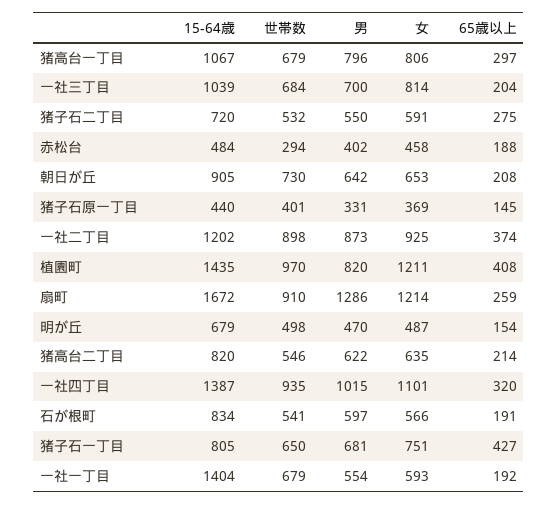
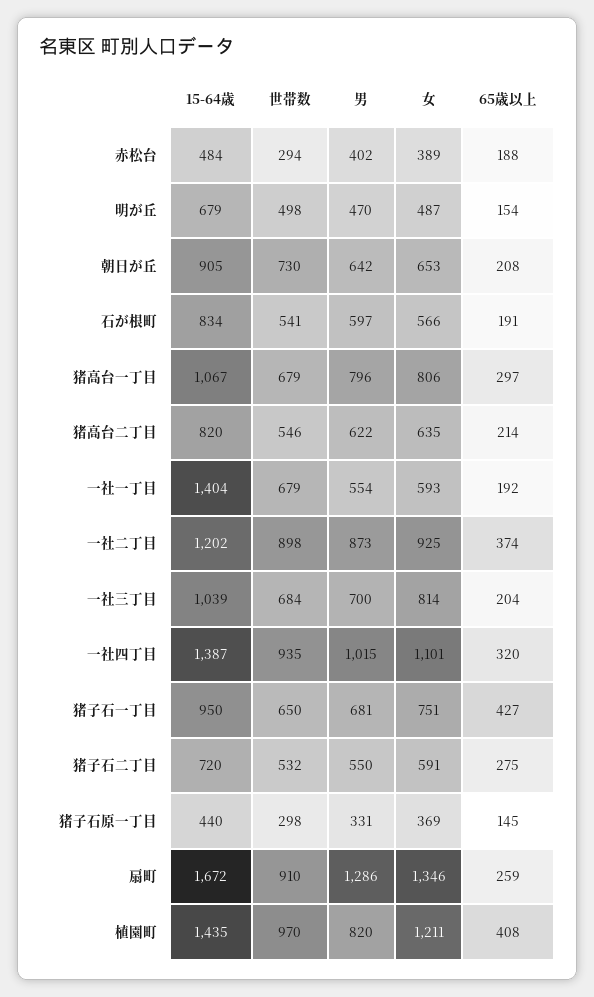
  {
    "15-64歳": {
      "猪高台一丁目": 1067,
      "一社三丁目": 1039,
      "猪子石二丁目": 720,
      "赤松台": 484,
      "朝日が丘": 905,
      "猪子石原一丁目": 440,
      "一社二丁目": 1202,
      "植園町": 1435,
      "扇町": 1672,
      "明が丘": 679,
      "猪高台二丁目": 820,
      "一社四丁目": 1387,
      "石が根町": 834,
-     "猪子石一丁目": 805,
+     "猪子石一丁目": 950,
      "一社一丁目": 1404
    },
    "世帯数": {
      "猪高台一丁目": 679,
      "一社三丁目": 684,
      "猪子石二丁目": 532,
      "赤松台": 294,
      "朝日が丘": 730,
-     "猪子石原一丁目": 401,
+     "猪子石原一丁目": 298,
      "一社二丁目": 898,
      "植園町": 970,
      "扇町": 910,
      "明が丘": 498,
      "猪高台二丁目": 546,
      "一社四丁目": 935,
      "石が根町": 541,
      "猪子石一丁目": 650,
      "一社一丁目": 679
    },
    "男": {
      "猪高台一丁目": 796,
      "一社三丁目": 700,
      "猪子石二丁目": 550,
      "赤松台": 402,
      "朝日が丘": 642,
      "猪子石原一丁目": 331,
      "一社二丁目": 873,
      "植園町": 820,
      "扇町": 1286,
      "明が丘": 470,
      "猪高台二丁目": 622,
      "一社四丁目": 1015,
      "石が根町": 597,
      "猪子石一丁目": 681,
      "一社一丁目": 554
    },
    "女": {
      "猪高台一丁目": 806,
      "一社三丁目": 814,
      "猪子石二丁目": 591,
-     "赤松台": 458,
+     "赤松台": 389,
      "朝日が丘": 653,
      "猪子石原一丁目": 369,
      "一社二丁目": 925,
      "植園町": 1211,
-     "扇町": 1214,
+     "扇町": 1346,
      "明が丘": 487,
      "猪高台二丁目": 635,
      "一社四丁目": 1101,
      "石が根町": 566,
      "猪子石一丁目": 751,
      "一社一丁目": 593
    },
    "65歳以上": {
      "猪高台一丁目": 297,
      "一社三丁目": 204,
      "猪子石二丁目": 275,
      "赤松台": 188,
      "朝日が丘": 208,
      "猪子石原一丁目": 145,
      "一社二丁目": 374,
      "植園町": 408,
      "扇町": 259,
      "明が丘": 154,
      "猪高台二丁目": 214,
      "一社四丁目": 320,
      "石が根町": 191,
      "猪子石一丁目": 427,
      "一社一丁目": 192
    }
  }

